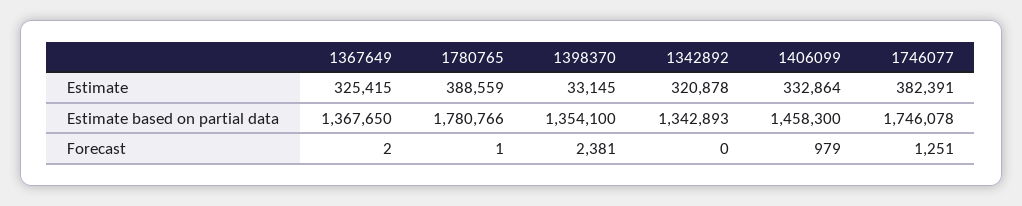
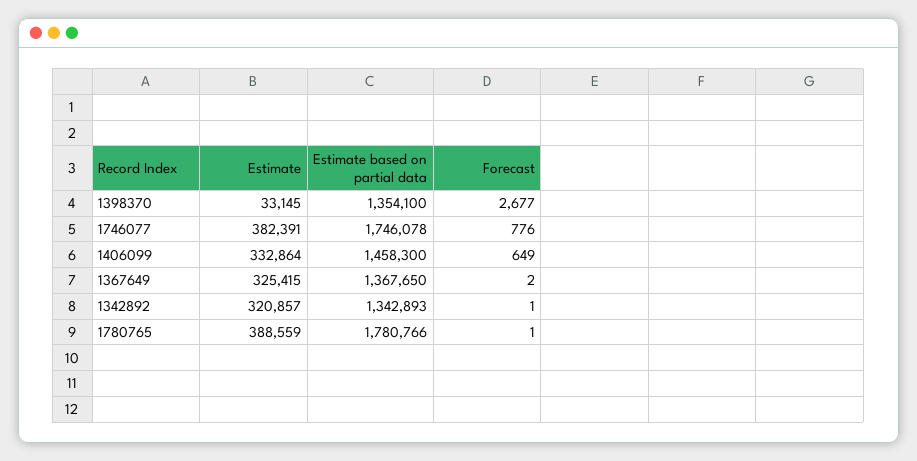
  {
    "1367649": {
      "Estimate": 325415,
      "Estimate based on partial data": 1367650,
      "Forecast": 2
    },
    "1780765": {
      "Estimate": 388559,
      "Estimate based on partial data": 1780766,
      "Forecast": 1
    },
    "1398370": {
      "Estimate": 33145,
      "Estimate based on partial data": 1354100,
-     "Forecast": 2381
+     "Forecast": 2677
    },
    "1342892": {
-     "Estimate": 320878,
+     "Estimate": 320857,
      "Estimate based on partial data": 1342893,
-     "Forecast": 0
+     "Forecast": 1
    },
    "1406099": {
      "Estimate": 332864,
      "Estimate based on partial data": 1458300,
-     "Forecast": 979
+     "Forecast": 649
    },
    "1746077": {
      "Estimate": 382391,
      "Estimate based on partial data": 1746078,
-     "Forecast": 1251
+     "Forecast": 776
    }
  }

